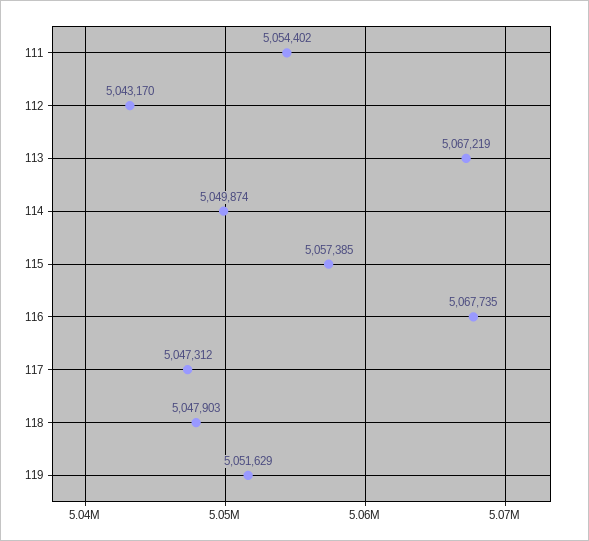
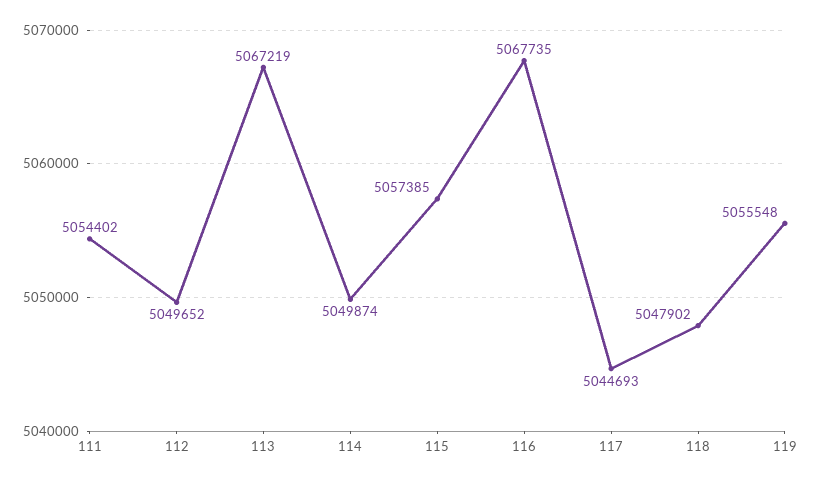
  {
    "111": 5054402,
-   "112": 5043170,
+   "112": 5049652,
    "113": 5067219,
    "114": 5049874,
    "115": 5057385,
    "116": 5067735,
-   "117": 5047312,
+   "117": 5044693,
-   "118": 5047903,
+   "118": 5047902,
-   "119": 5051629
+   "119": 5055548
  }

